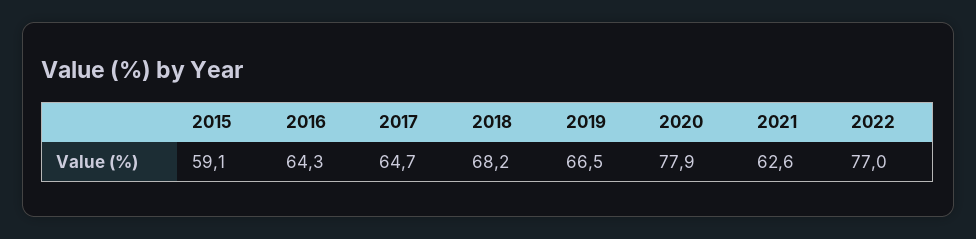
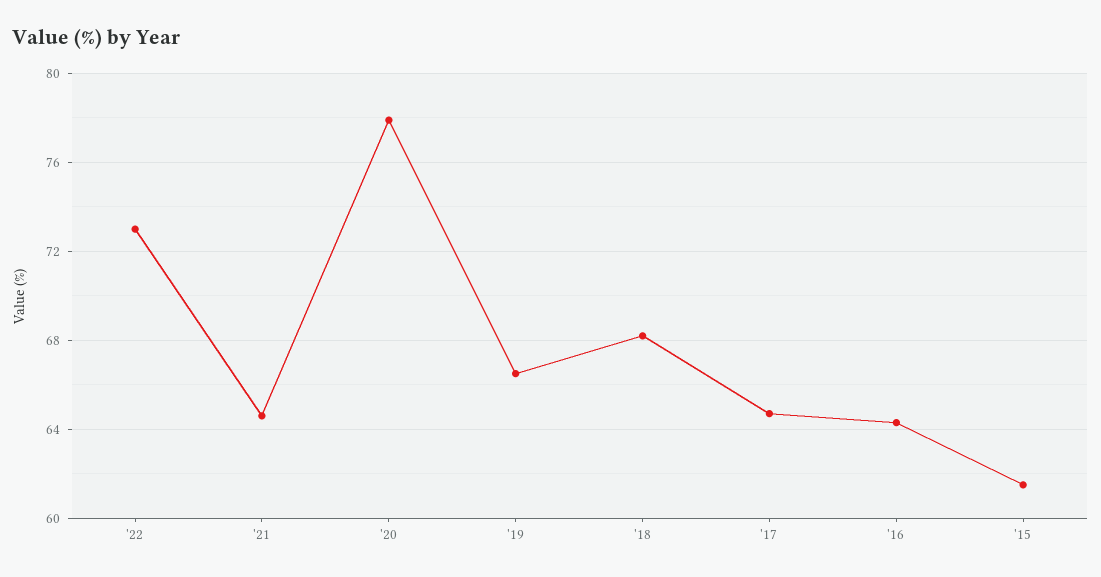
  {
-   "2015": 59.1,
+   "2015": 61.5,
    "2016": 64.3,
    "2017": 64.7,
    "2018": 68.2,
    "2019": 66.5,
    "2020": 77.9,
-   "2021": 62.6,
+   "2021": 64.5,
-   "2022": 77
+   "2022": 73
  }

